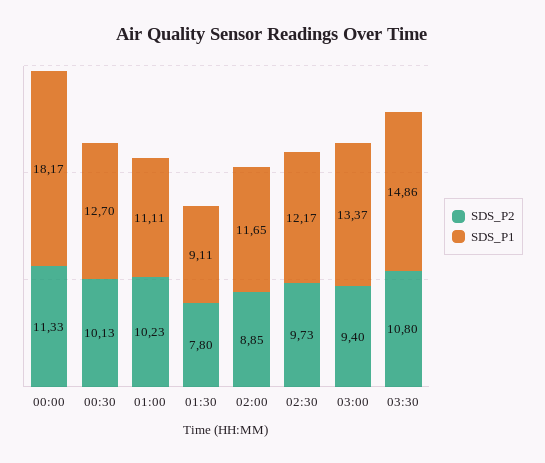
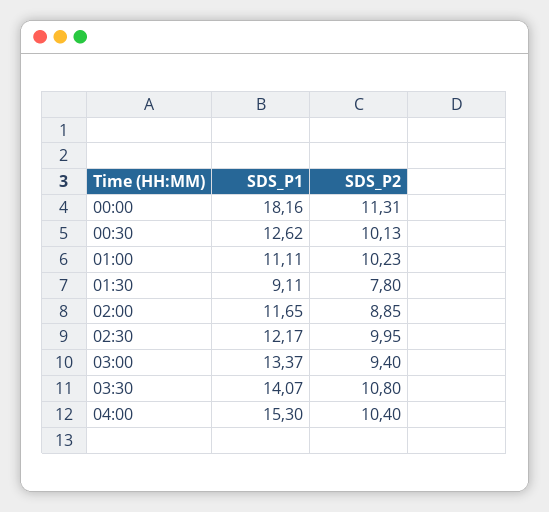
  {
    "SDS_P2": {
-     "00:00": 11.33,
+     "00:00": 11.31,
      "00:30": 10.13,
      "01:00": 10.23,
      "01:30": 7.8,
      "02:00": 8.85,
-     "02:30": 9.73,
+     "02:30": 9.95,
      "03:00": 9.4,
-     "03:30": 10.8
+     "03:30": 10.8,
+     "04:00": 10.4
    },
    "SDS_P1": {
-     "00:00": 18.17,
+     "00:00": 18.16,
-     "00:30": 12.7,
+     "00:30": 12.62,
      "01:00": 11.11,
      "01:30": 9.11,
      "02:00": 11.65,
      "02:30": 12.17,
      "03:00": 13.37,
-     "03:30": 14.86
+     "03:30": 14.07,
+     "04:00": 15.3
    }
  }

